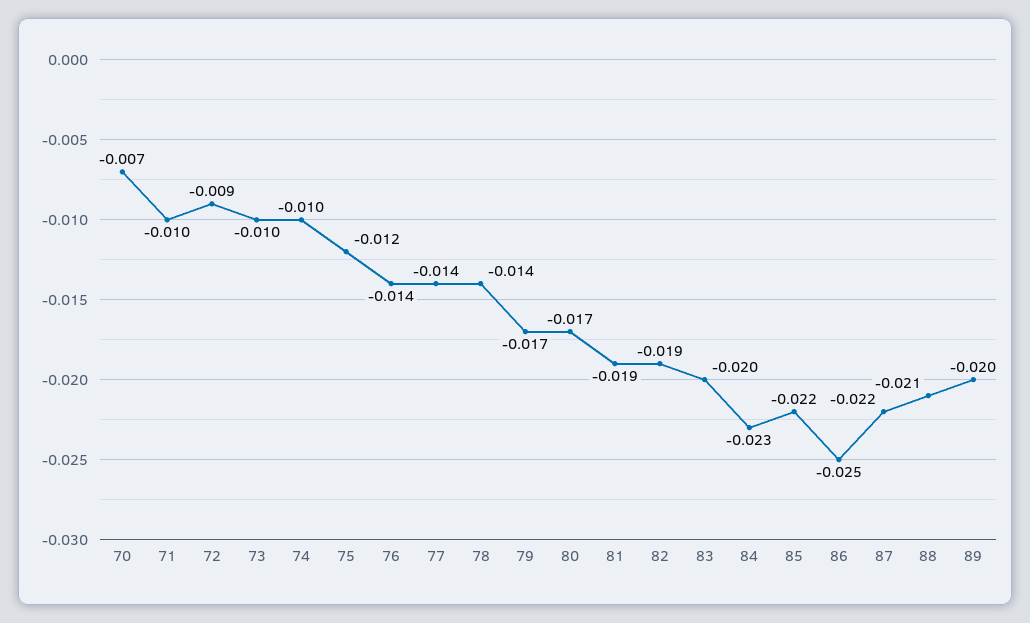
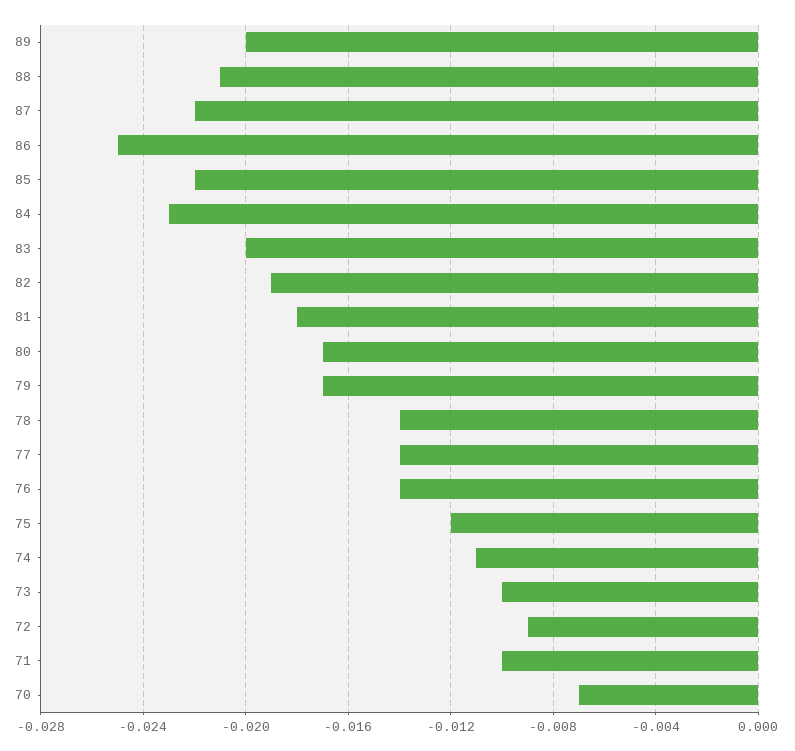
  {
    "70": -0.007,
    "71": -0.01,
    "72": -0.009,
    "73": -0.01,
-   "74": -0.01,
+   "74": -0.011,
    "75": -0.012,
    "76": -0.014,
    "77": -0.014,
    "78": -0.014,
    "79": -0.017,
    "80": -0.017,
-   "81": -0.019,
+   "81": -0.018,
    "82": -0.019,
    "83": -0.02,
    "84": -0.023,
    "85": -0.022,
    "86": -0.025,
    "87": -0.022,
    "88": -0.021,
    "89": -0.02
  }

